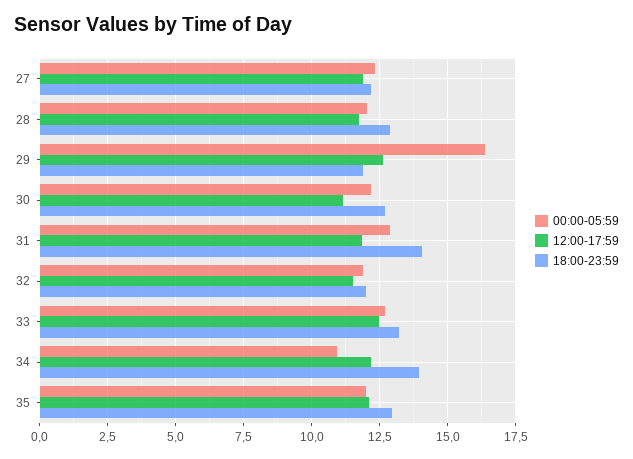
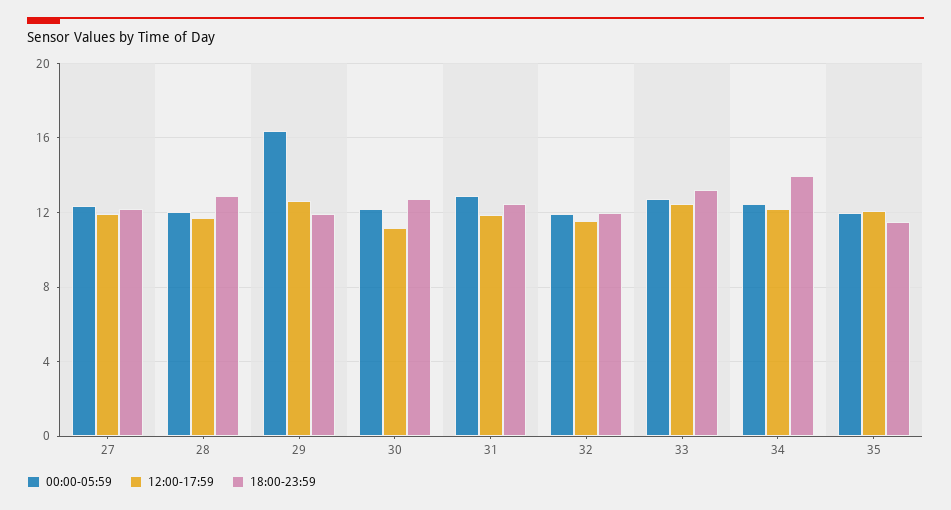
  {
    "00:00-05:59": {
      "27": 12.25,
      "28": 12,
      "29": 16.25,
      "30": 12.25,
      "31": 12.75,
      "32": 12,
      "33": 12.75,
-     "34": 11,
+     "34": 12.5,
      "35": 12
    },
    "12:00-17:59": {
      "27": 12,
      "28": 11.75,
      "29": 12.75,
      "30": 11.25,
      "31": 11.75,
      "32": 11.5,
      "33": 12.5,
      "34": 12.25,
      "35": 12
    },
    "18:00-23:59": {
      "27": 12.25,
      "28": 12.75,
      "29": 12,
      "30": 12.75,
-     "31": 14,
+     "31": 12.5,
      "32": 12,
      "33": 13.25,
      "34": 14,
-     "35": 13
+     "35": 11.5
    }
  }

